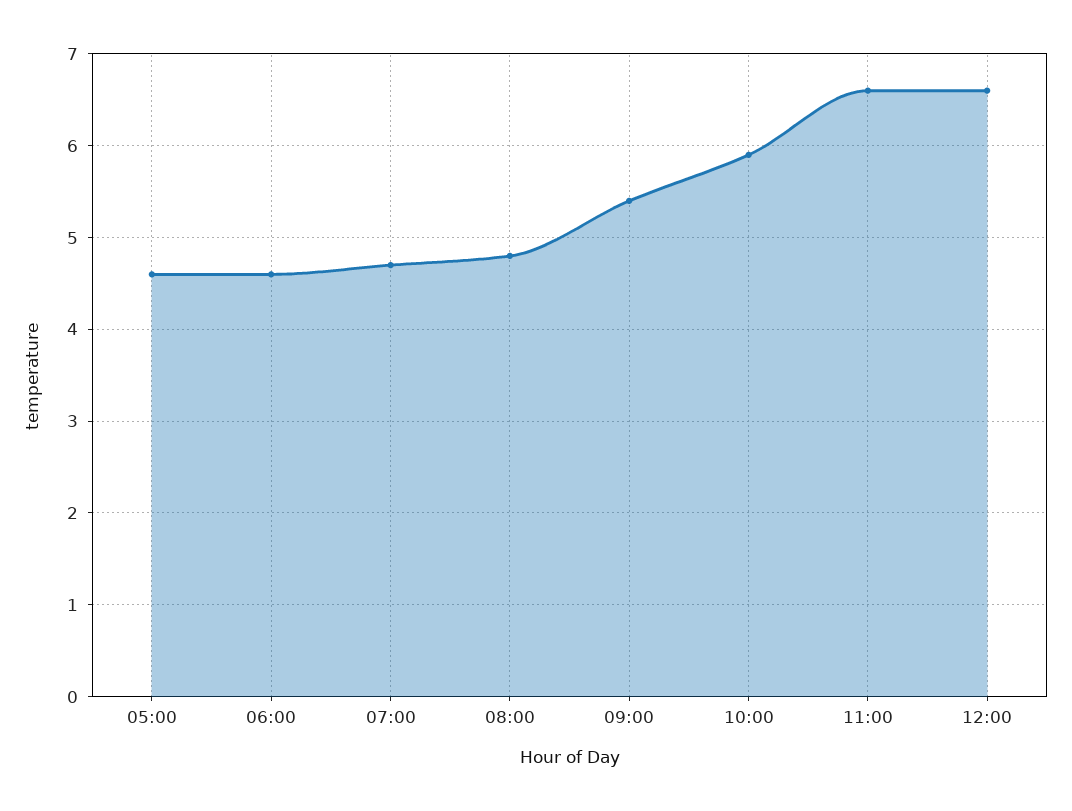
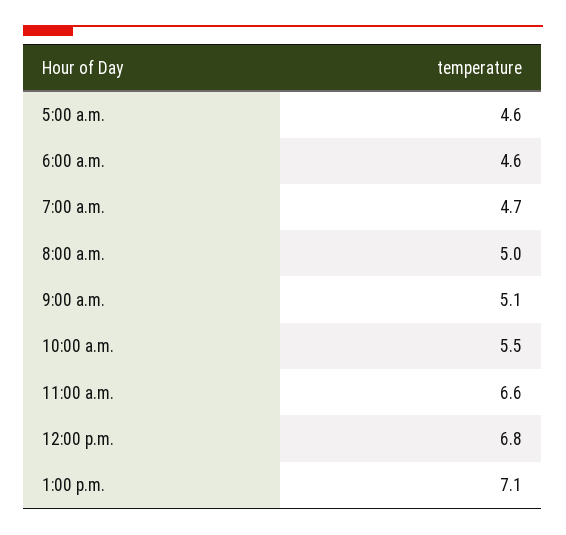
  {
    "05:00": 4.6,
    "06:00": 4.6,
    "07:00": 4.7,
-   "08:00": 4.8,
+   "08:00": 5,
-   "09:00": 5.4,
+   "09:00": 5.1,
-   "10:00": 5.9,
+   "10:00": 5.5,
    "11:00": 6.6,
-   "12:00": 6.6
+   "12:00": 6.8,
+   "1:00 p.m.": 7.1
  }

